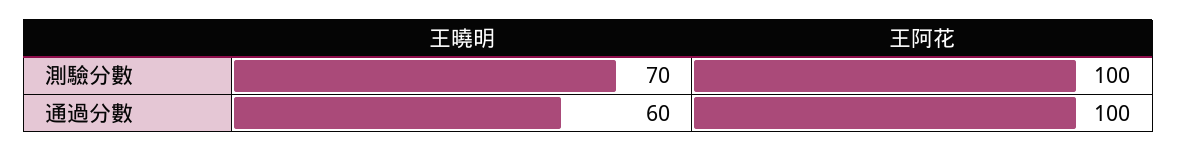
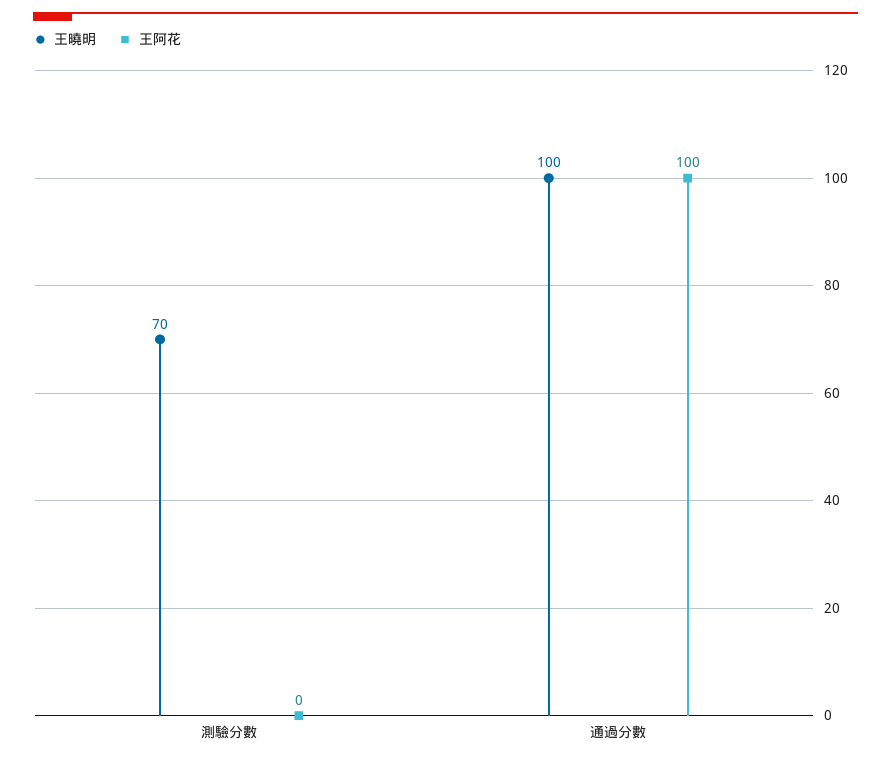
  {
    "王曉明": {
      "測驗分數": 70,
-     "通過分數": 60
+     "通過分數": 100
    },
    "王阿花": {
-     "測驗分數": 100,
+     "測驗分數": 0,
      "通過分數": 100
    }
  }

